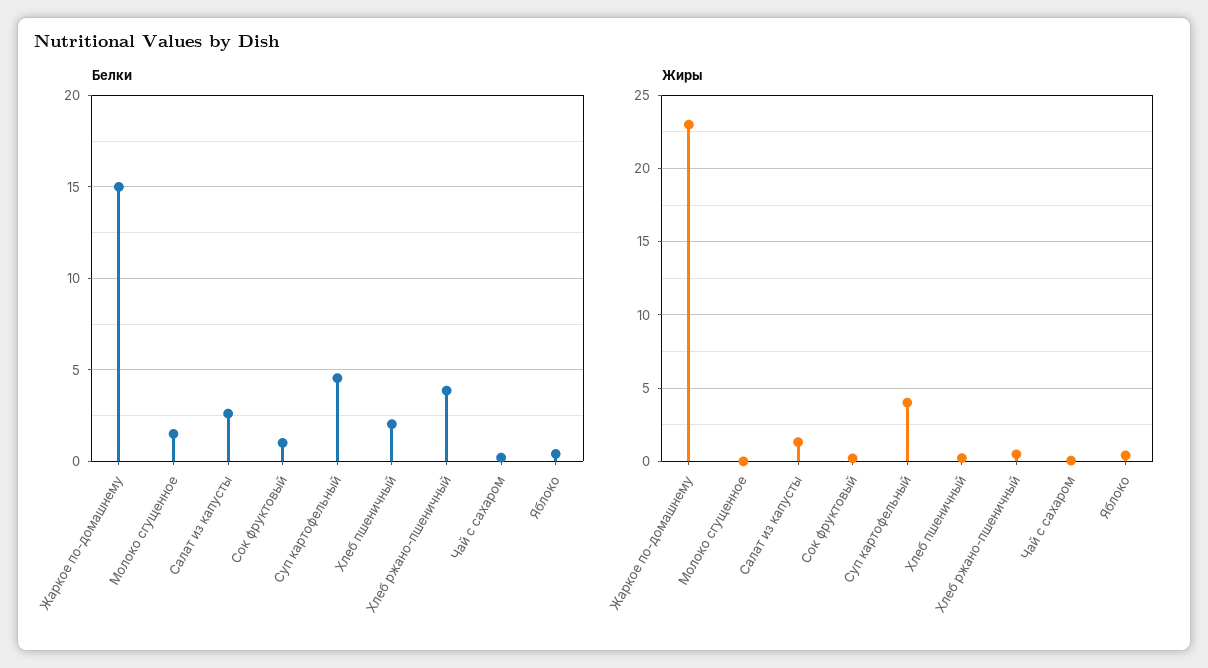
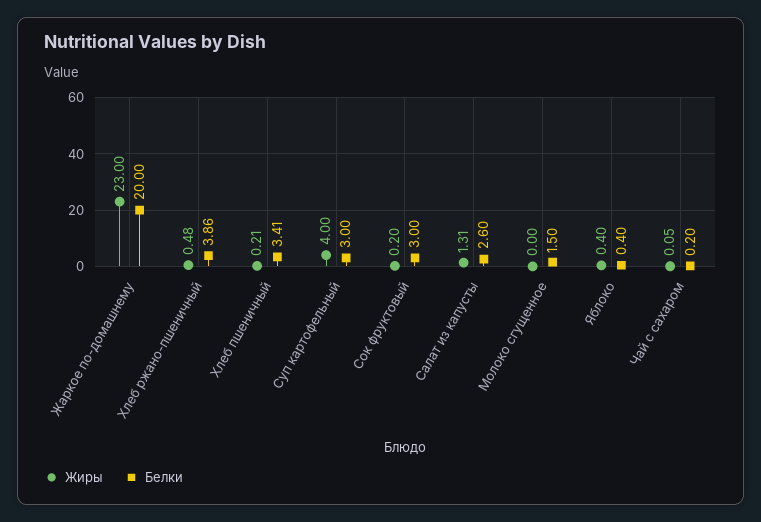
  {
    "Белки": {
-     "Жаркое по-домашнему": 15,
+     "Жаркое по-домашнему": 20,
      "Молоко сгущенное": 1.5,
      "Салат из капусты": 2.6,
-     "Сок фруктовый": 1,
+     "Сок фруктовый": 3,
-     "Суп картофельный": 4.5,
+     "Суп картофельный": 3,
-     "Хлеб пшеничный": 2,
+     "Хлеб пшеничный": 3.41,
      "Хлеб ржано-пшеничный": 3.86,
      "Чай с сахаром": 0.2,
      "Яблоко": 0.4
    },
    "Жиры": {
      "Жаркое по-домашнему": 23,
      "Молоко сгущенное": 0,
      "Салат из капусты": 1.31,
      "Сок фруктовый": 0.2,
      "Суп картофельный": 4,
      "Хлеб пшеничный": 0.21,
      "Хлеб ржано-пшеничный": 0.48,
      "Чай с сахаром": 0.05,
      "Яблоко": 0.4
    }
  }

